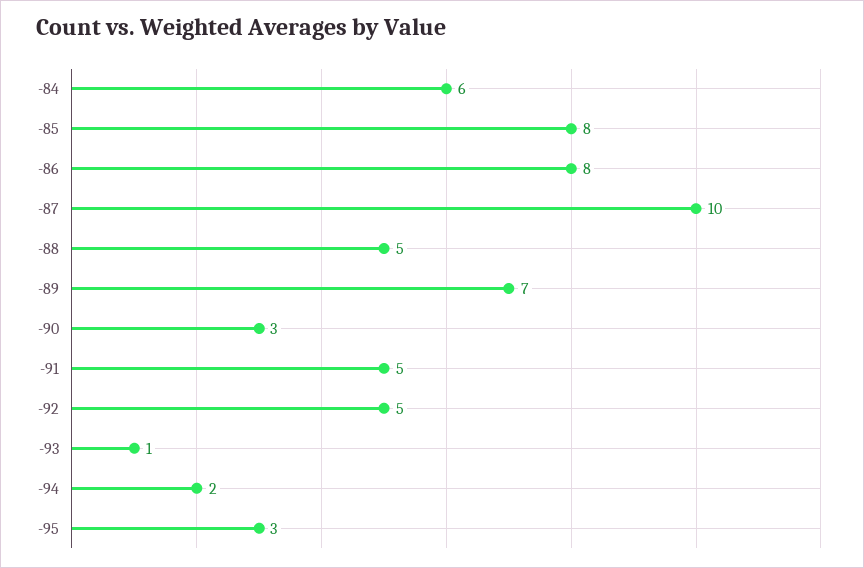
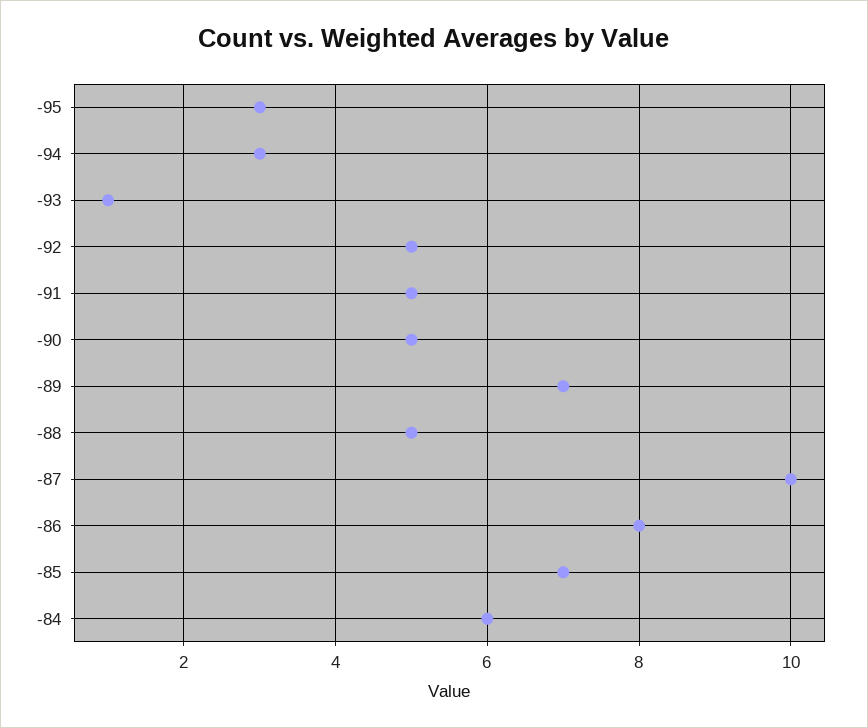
  {
    "-84": 6,
-   "-85": 8,
+   "-85": 7,
    "-86": 8,
    "-87": 10,
    "-88": 5,
    "-89": 7,
-   "-90": 3,
+   "-90": 5,
    "-91": 5,
    "-92": 5,
    "-93": 1,
-   "-94": 2,
+   "-94": 3,
    "-95": 3
  }

